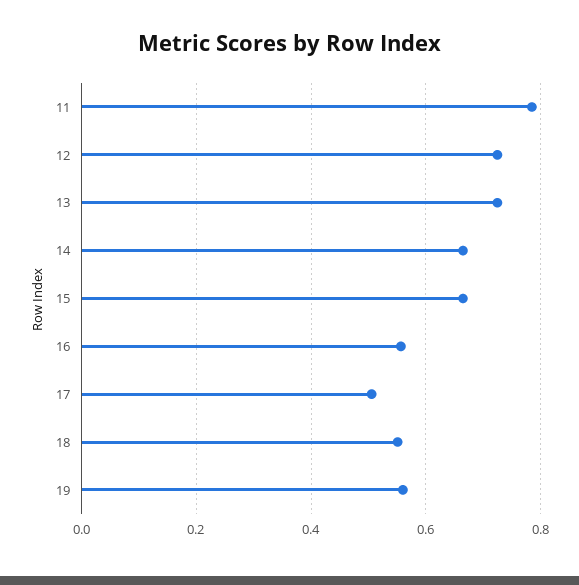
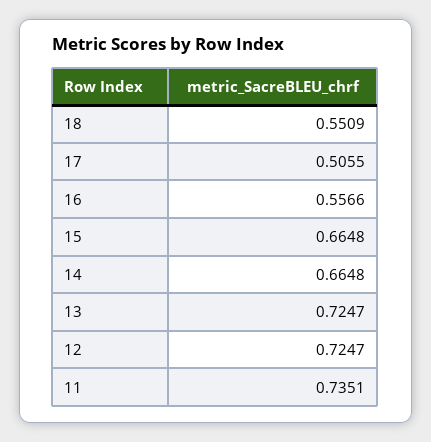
  {
-   "11": 0.78,
+   "11": 0.7351,
    "12": 0.7247,
    "13": 0.7247,
    "14": 0.6648,
    "15": 0.6648,
    "16": 0.5566,
    "17": 0.5055,
-   "18": 0.5509,
+   "18": 0.5509
-   "19": 0.56
  }

